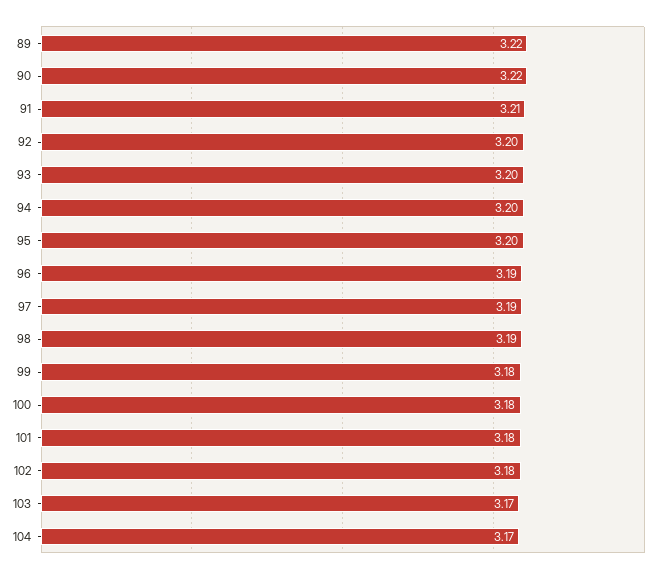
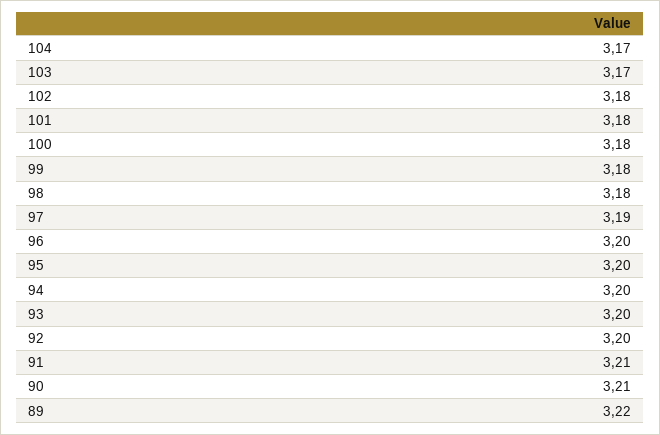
  {
    "89": 3.22,
-   "90": 3.22,
+   "90": 3.21,
    "91": 3.21,
    "92": 3.2,
    "93": 3.2,
    "94": 3.2,
    "95": 3.2,
-   "96": 3.19,
+   "96": 3.2,
    "97": 3.19,
-   "98": 3.19,
+   "98": 3.18,
    "99": 3.18,
    "100": 3.18,
    "101": 3.18,
    "102": 3.18,
    "103": 3.17,
    "104": 3.17
  }

